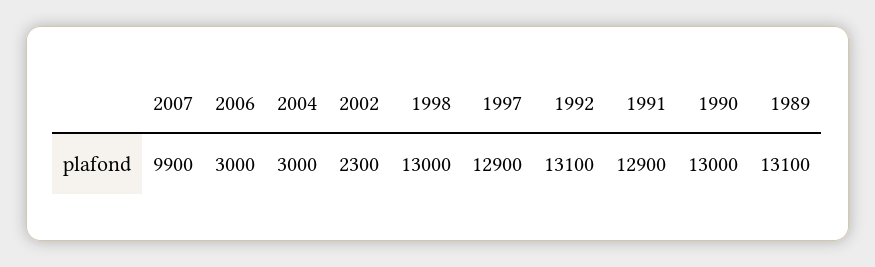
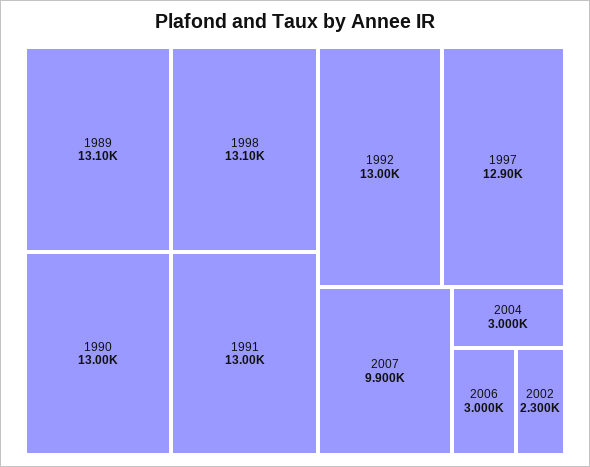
  {
    "2007": 9900,
    "2006": 3000,
    "2004": 3000,
    "2002": 2300,
-   "1998": 13000,
+   "1998": 13100,
    "1997": 12900,
-   "1992": 13100,
+   "1992": 13000,
-   "1991": 12900,
+   "1991": 13000,
    "1990": 13000,
    "1989": 13100
  }

